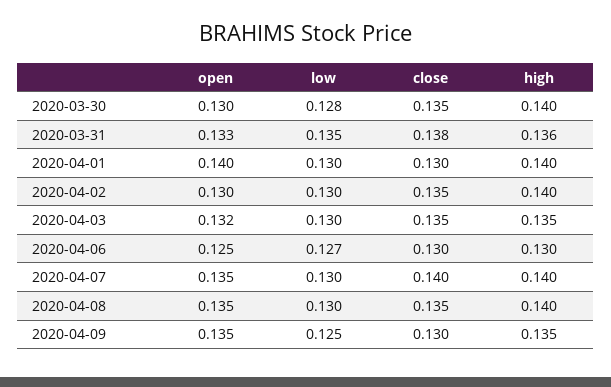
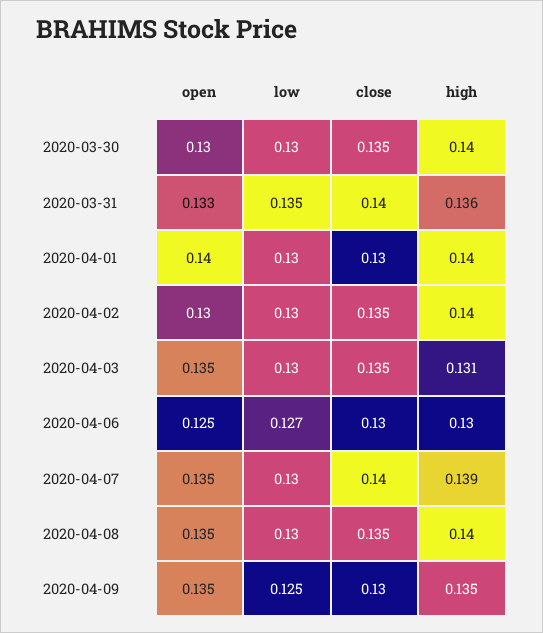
  {
    "open": {
      "2020-03-30": 0.13,
      "2020-03-31": 0.133,
      "2020-04-01": 0.14,
      "2020-04-02": 0.13,
-     "2020-04-03": 0.132,
+     "2020-04-03": 0.135,
      "2020-04-06": 0.125,
      "2020-04-07": 0.135,
      "2020-04-08": 0.135,
      "2020-04-09": 0.135
    },
    "low": {
-     "2020-03-30": 0.128,
+     "2020-03-30": 0.13,
      "2020-03-31": 0.135,
      "2020-04-01": 0.13,
      "2020-04-02": 0.13,
      "2020-04-03": 0.13,
      "2020-04-06": 0.127,
      "2020-04-07": 0.13,
      "2020-04-08": 0.13,
      "2020-04-09": 0.125
    },
    "close": {
      "2020-03-30": 0.135,
-     "2020-03-31": 0.138,
+     "2020-03-31": 0.14,
      "2020-04-01": 0.13,
      "2020-04-02": 0.135,
      "2020-04-03": 0.135,
      "2020-04-06": 0.13,
      "2020-04-07": 0.14,
      "2020-04-08": 0.135,
      "2020-04-09": 0.13
    },
    "high": {
      "2020-03-30": 0.14,
      "2020-03-31": 0.136,
      "2020-04-01": 0.14,
      "2020-04-02": 0.14,
-     "2020-04-03": 0.135,
+     "2020-04-03": 0.131,
      "2020-04-06": 0.13,
-     "2020-04-07": 0.14,
+     "2020-04-07": 0.139,
      "2020-04-08": 0.14,
      "2020-04-09": 0.135
    }
  }

